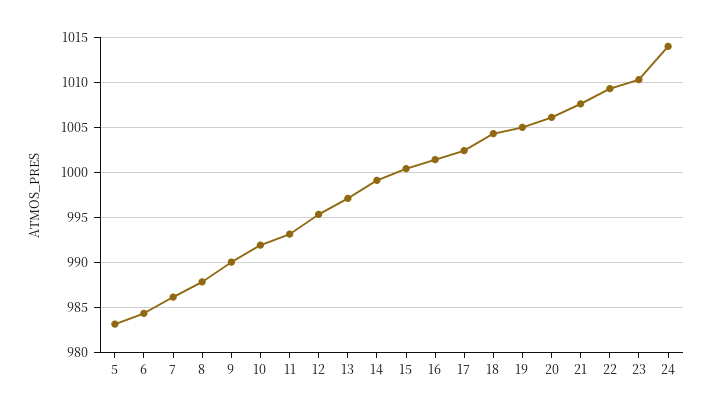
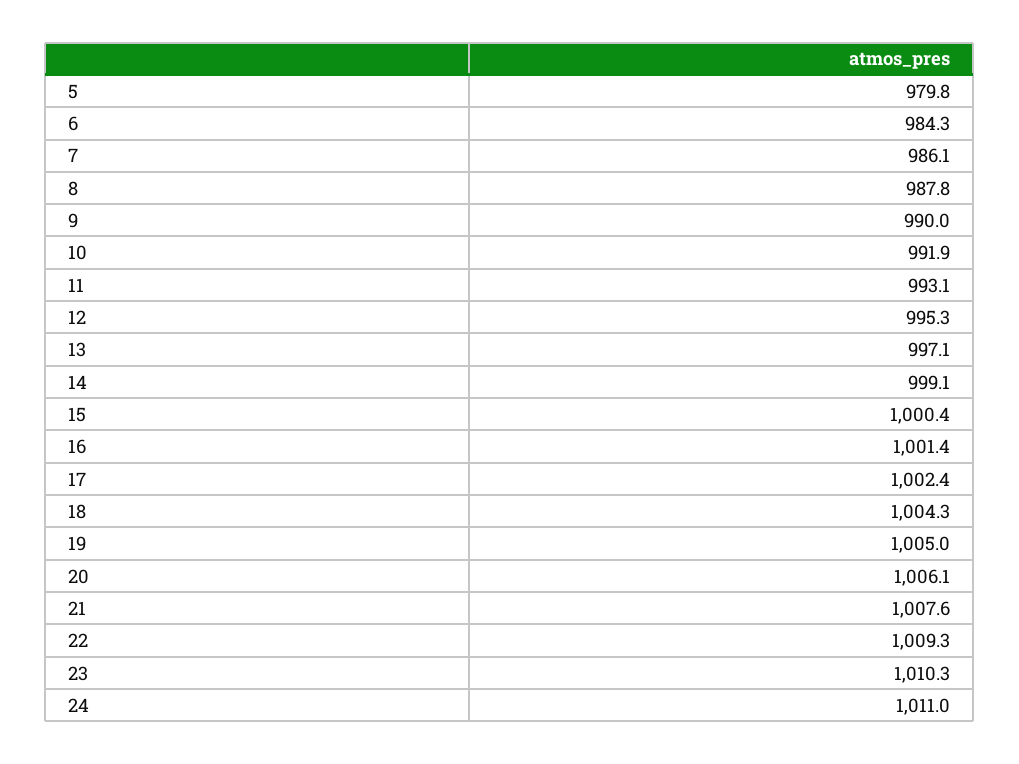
  {
-   "5": 983,
+   "5": 979.8,
    "6": 984.3,
    "7": 986.1,
    "8": 987.8,
    "9": 990,
    "10": 991.9,
    "11": 993.1,
    "12": 995.3,
    "13": 997.1,
    "14": 999.1,
    "15": 1000.4,
    "16": 1001.4,
    "17": 1002.4,
    "18": 1004.3,
    "19": 1005,
    "20": 1006.1,
    "21": 1007.6,
    "22": 1009.3,
    "23": 1010.3,
-   "24": 1014
+   "24": 1011
  }

